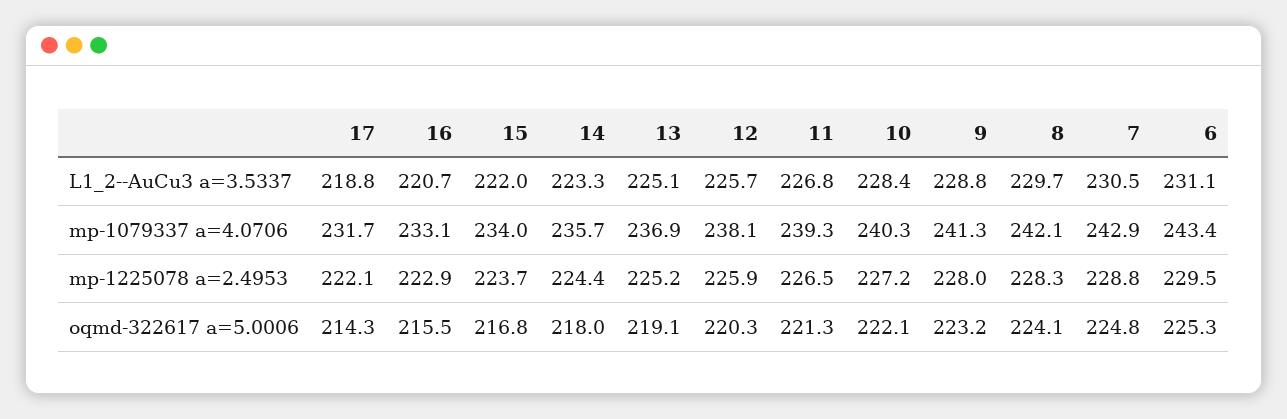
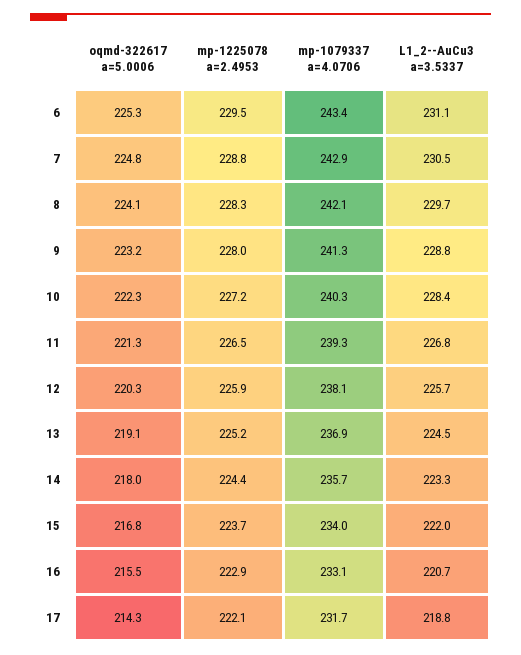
  {
    "17": {
      "L1_2--AuCu3 a=3.5337": 218.8,
      "mp-1079337 a=4.0706": 231.7,
      "mp-1225078 a=2.4953": 222.1,
      "oqmd-322617 a=5.0006": 214.3
    },
    "16": {
      "L1_2--AuCu3 a=3.5337": 220.7,
      "mp-1079337 a=4.0706": 233.1,
      "mp-1225078 a=2.4953": 222.9,
      "oqmd-322617 a=5.0006": 215.5
    },
    "15": {
      "L1_2--AuCu3 a=3.5337": 222,
      "mp-1079337 a=4.0706": 234,
      "mp-1225078 a=2.4953": 223.7,
      "oqmd-322617 a=5.0006": 216.8
    },
    "14": {
      "L1_2--AuCu3 a=3.5337": 223.3,
      "mp-1079337 a=4.0706": 235.7,
      "mp-1225078 a=2.4953": 224.4,
      "oqmd-322617 a=5.0006": 218
    },
    "13": {
-     "L1_2--AuCu3 a=3.5337": 225.1,
+     "L1_2--AuCu3 a=3.5337": 224.5,
      "mp-1079337 a=4.0706": 236.9,
      "mp-1225078 a=2.4953": 225.2,
      "oqmd-322617 a=5.0006": 219.1
    },
    "12": {
      "L1_2--AuCu3 a=3.5337": 225.7,
      "mp-1079337 a=4.0706": 238.1,
      "mp-1225078 a=2.4953": 225.9,
      "oqmd-322617 a=5.0006": 220.3
    },
    "11": {
      "L1_2--AuCu3 a=3.5337": 226.8,
      "mp-1079337 a=4.0706": 239.3,
      "mp-1225078 a=2.4953": 226.5,
      "oqmd-322617 a=5.0006": 221.3
    },
    "10": {
      "L1_2--AuCu3 a=3.5337": 228.4,
      "mp-1079337 a=4.0706": 240.3,
      "mp-1225078 a=2.4953": 227.2,
-     "oqmd-322617 a=5.0006": 222.1
+     "oqmd-322617 a=5.0006": 222.3
    },
    "9": {
      "L1_2--AuCu3 a=3.5337": 228.8,
      "mp-1079337 a=4.0706": 241.3,
      "mp-1225078 a=2.4953": 228,
      "oqmd-322617 a=5.0006": 223.2
    },
    "8": {
      "L1_2--AuCu3 a=3.5337": 229.7,
      "mp-1079337 a=4.0706": 242.1,
      "mp-1225078 a=2.4953": 228.3,
      "oqmd-322617 a=5.0006": 224.1
    },
    "7": {
      "L1_2--AuCu3 a=3.5337": 230.5,
      "mp-1079337 a=4.0706": 242.9,
      "mp-1225078 a=2.4953": 228.8,
      "oqmd-322617 a=5.0006": 224.8
    },
    "6": {
      "L1_2--AuCu3 a=3.5337": 231.1,
      "mp-1079337 a=4.0706": 243.4,
      "mp-1225078 a=2.4953": 229.5,
      "oqmd-322617 a=5.0006": 225.3
    }
  }

